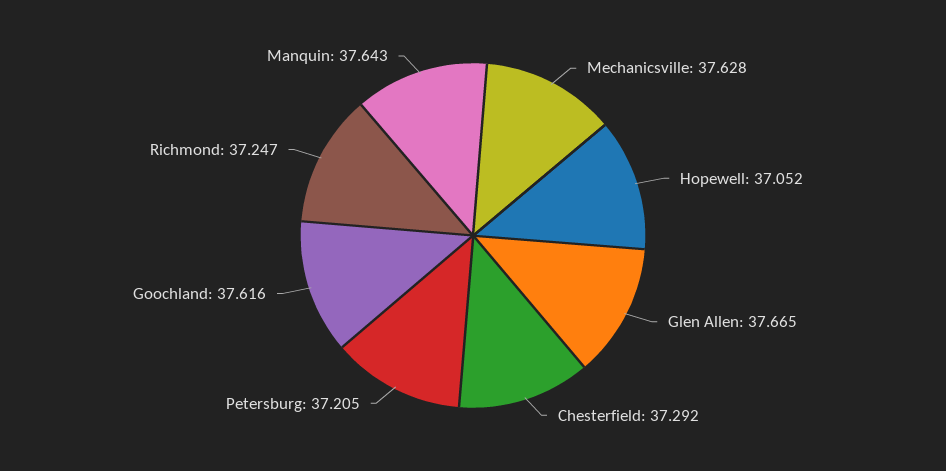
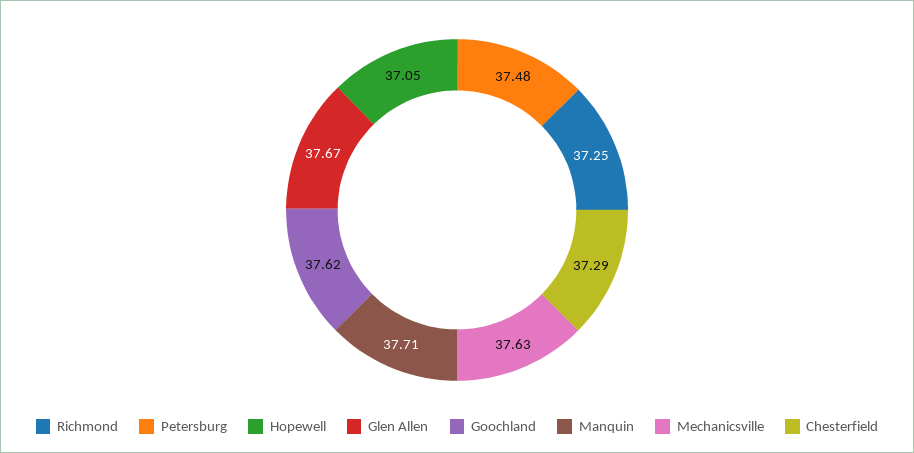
  {
    "Mechanicsville": 37.628,
    "Hopewell": 37.052,
    "Glen Allen": 37.665,
    "Chesterfield": 37.292,
-   "Petersburg": 37.205,
+   "Petersburg": 37.48,
    "Goochland": 37.616,
    "Richmond": 37.247,
-   "Manquin": 37.643
+   "Manquin": 37.71
  }

